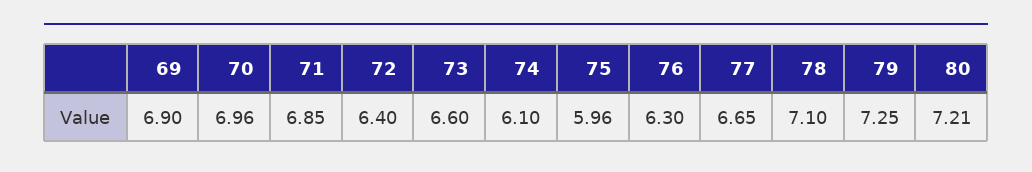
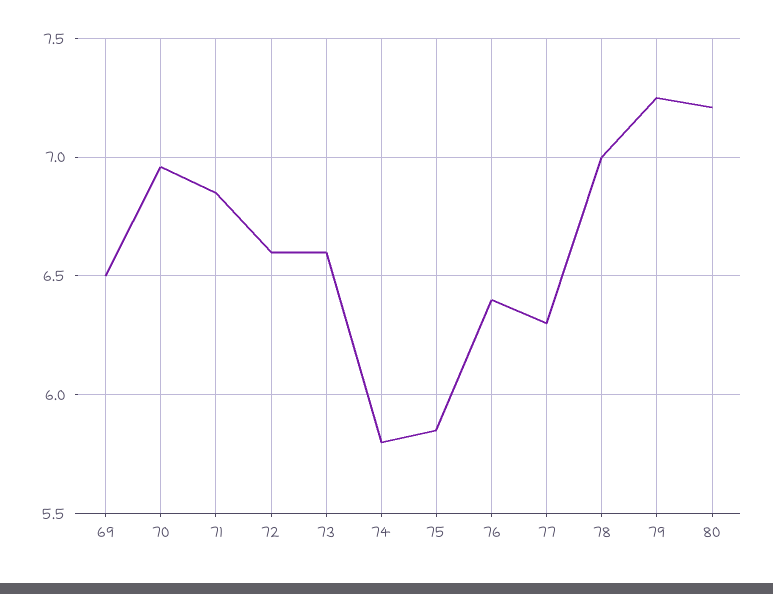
  {
-   "69": 6.9,
+   "69": 6.5,
    "70": 6.96,
    "71": 6.85,
-   "72": 6.4,
+   "72": 6.6,
    "73": 6.6,
-   "74": 6.1,
+   "74": 5.8,
-   "75": 5.96,
+   "75": 5.85,
-   "76": 6.3,
+   "76": 6.4,
-   "77": 6.65,
+   "77": 6.3,
-   "78": 7.1,
+   "78": 7,
    "79": 7.25,
    "80": 7.21
  }

